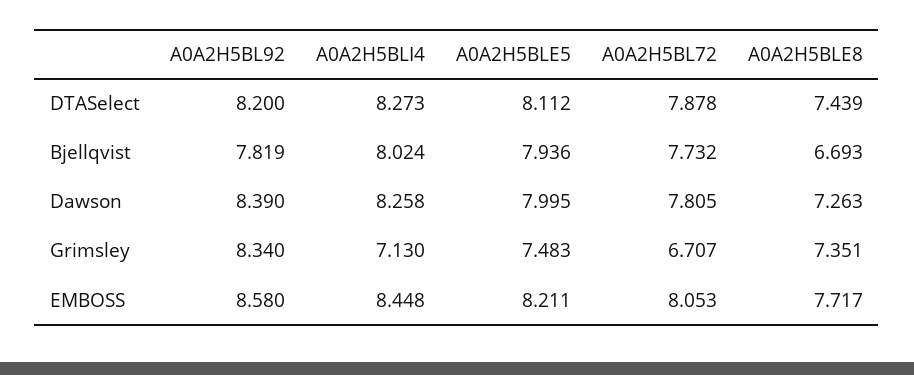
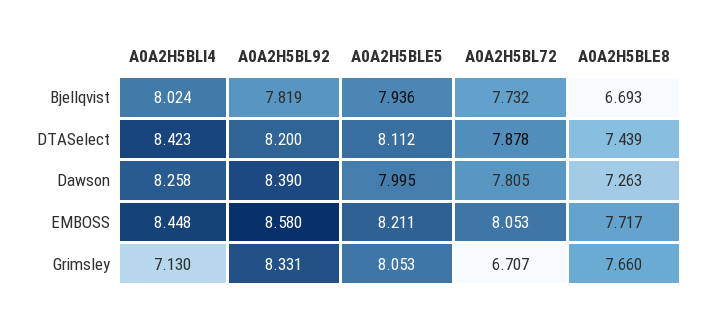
  {
    "A0A2H5BL92": {
      "DTASelect": 8.2,
      "Bjellqvist": 7.819,
      "Dawson": 8.39,
-     "Grimsley": 8.34,
+     "Grimsley": 8.331,
      "EMBOSS": 8.58
    },
    "A0A2H5BLI4": {
-     "DTASelect": 8.273,
+     "DTASelect": 8.423,
      "Bjellqvist": 8.024,
      "Dawson": 8.258,
      "Grimsley": 7.13,
      "EMBOSS": 8.448
    },
    "A0A2H5BLE5": {
      "DTASelect": 8.112,
      "Bjellqvist": 7.936,
      "Dawson": 7.995,
-     "Grimsley": 7.483,
+     "Grimsley": 8.053,
      "EMBOSS": 8.211
    },
    "A0A2H5BL72": {
      "DTASelect": 7.878,
      "Bjellqvist": 7.732,
      "Dawson": 7.805,
      "Grimsley": 6.707,
      "EMBOSS": 8.053
    },
    "A0A2H5BLE8": {
      "DTASelect": 7.439,
      "Bjellqvist": 6.693,
      "Dawson": 7.263,
-     "Grimsley": 7.351,
+     "Grimsley": 7.66,
      "EMBOSS": 7.717
    }
  }

